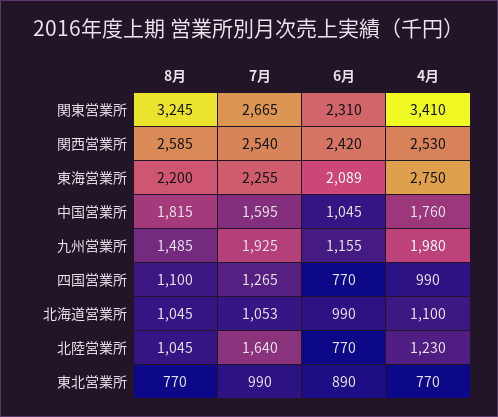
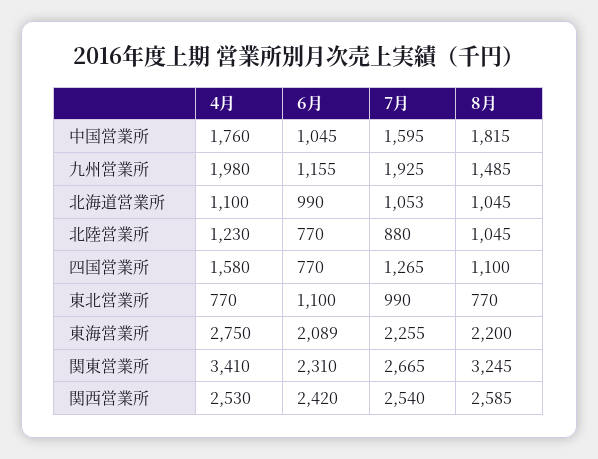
  {
    "8月": {
      "関東営業所": 3245,
      "関西営業所": 2585,
      "東海営業所": 2200,
      "中国営業所": 1815,
      "九州営業所": 1485,
      "四国営業所": 1100,
      "北海道営業所": 1045,
      "北陸営業所": 1045,
      "東北営業所": 770
    },
    "7月": {
      "関東営業所": 2665,
      "関西営業所": 2540,
      "東海営業所": 2255,
      "中国営業所": 1595,
      "九州営業所": 1925,
      "四国営業所": 1265,
      "北海道営業所": 1053,
-     "北陸営業所": 1640,
+     "北陸営業所": 880,
      "東北営業所": 990
    },
    "6月": {
      "関東営業所": 2310,
      "関西営業所": 2420,
      "東海営業所": 2089,
      "中国営業所": 1045,
      "九州営業所": 1155,
      "四国営業所": 770,
      "北海道営業所": 990,
      "北陸営業所": 770,
-     "東北営業所": 890
+     "東北営業所": 1100
    },
    "4月": {
      "関東営業所": 3410,
      "関西営業所": 2530,
      "東海営業所": 2750,
      "中国営業所": 1760,
      "九州営業所": 1980,
-     "四国営業所": 990,
+     "四国営業所": 1580,
      "北海道営業所": 1100,
      "北陸営業所": 1230,
      "東北営業所": 770
    }
  }

